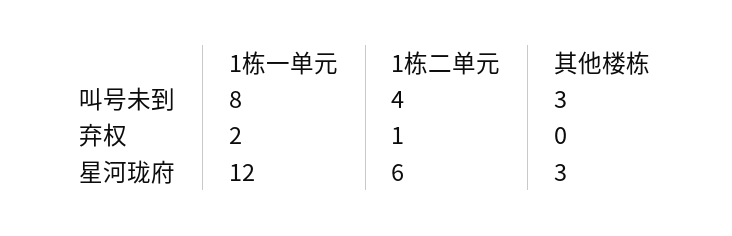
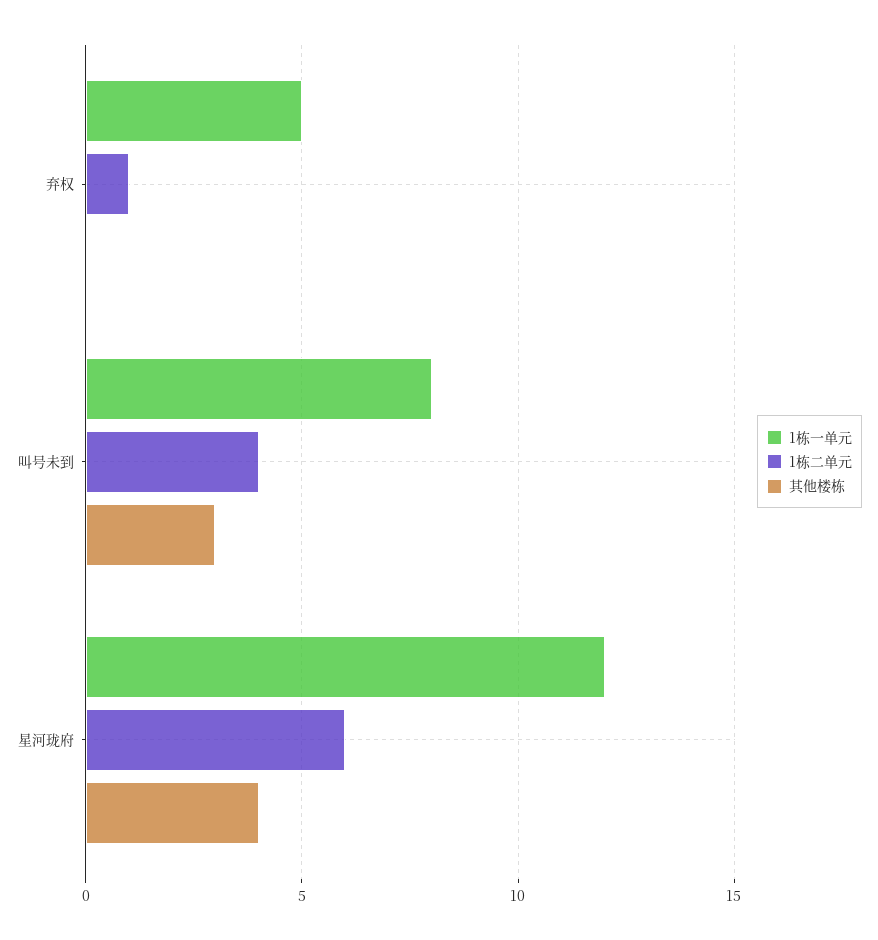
  {
    "1栋一单元": {
      "叫号未到": 8,
-     "弃权": 2,
+     "弃权": 5,
      "星河珑府": 12
    },
    "1栋二单元": {
      "叫号未到": 4,
      "弃权": 1,
      "星河珑府": 6
    },
    "其他楼栋": {
      "叫号未到": 3,
      "弃权": 0,
-     "星河珑府": 3
+     "星河珑府": 4
    }
  }

